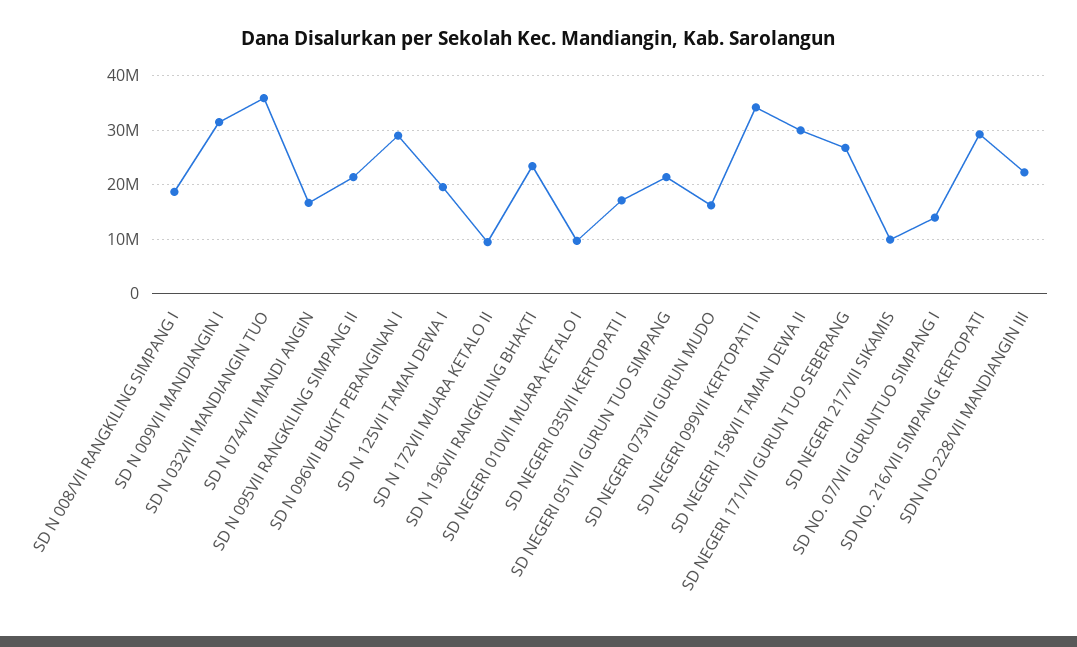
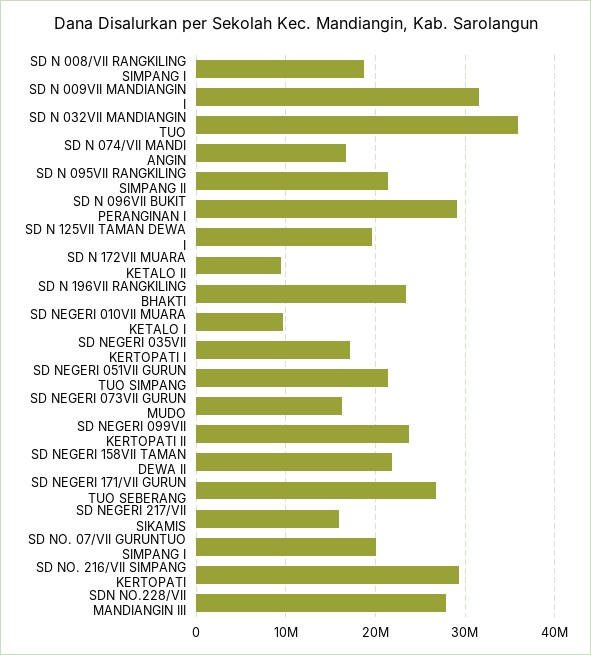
  {
    "SD N 008/VII RANGKILING SIMPANG I": 19000000,
    "SD N 009VII MANDIANGIN I": 32000000,
    "SD N 032VII MANDIANGIN TUO": 36000000,
    "SD N 074/VII MANDI ANGIN": 17000000,
    "SD N 095VII RANGKILING SIMPANG II": 21000000,
    "SD N 096VII BUKIT PERANGINAN I": 29000000,
    "SD N 125VII TAMAN DEWA I": 20000000,
    "SD N 172VII MUARA KETALO II": 9000000,
    "SD N 196VII RANGKILING BHAKTI": 23000000,
    "SD NEGERI 010VII MUARA KETALO I": 10000000,
    "SD NEGERI 035VII KERTOPATI I": 17000000,
    "SD NEGERI 051VII GURUN TUO SIMPANG": 21000000,
    "SD NEGERI 073VII GURUN MUDO": 16000000,
-   "SD NEGERI 099VII KERTOPATI II": 34000000,
+   "SD NEGERI 099VII KERTOPATI II": 24000000,
-   "SD NEGERI 158VII TAMAN DEWA II": 30000000,
+   "SD NEGERI 158VII TAMAN DEWA II": 22000000,
    "SD NEGERI 171/VII GURUN TUO SEBERANG": 27000000,
-   "SD NEGERI 217/VII SIKAMIS": 10000000,
+   "SD NEGERI 217/VII SIKAMIS": 16000000,
-   "SD NO. 07/VII GURUNTUO SIMPANG I": 14000000,
+   "SD NO. 07/VII GURUNTUO SIMPANG I": 20000000,
    "SD NO. 216/VII SIMPANG KERTOPATI": 29000000,
-   "SDN NO.228/VII MANDIANGIN III": 22000000
+   "SDN NO.228/VII MANDIANGIN III": 28000000
  }

